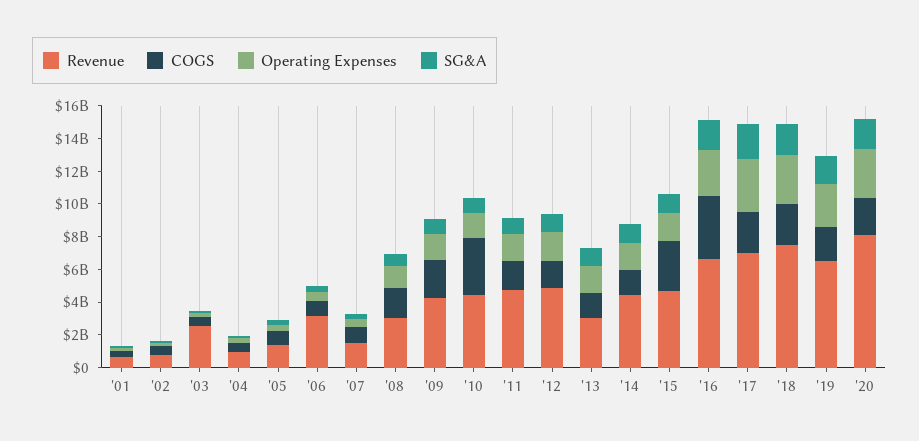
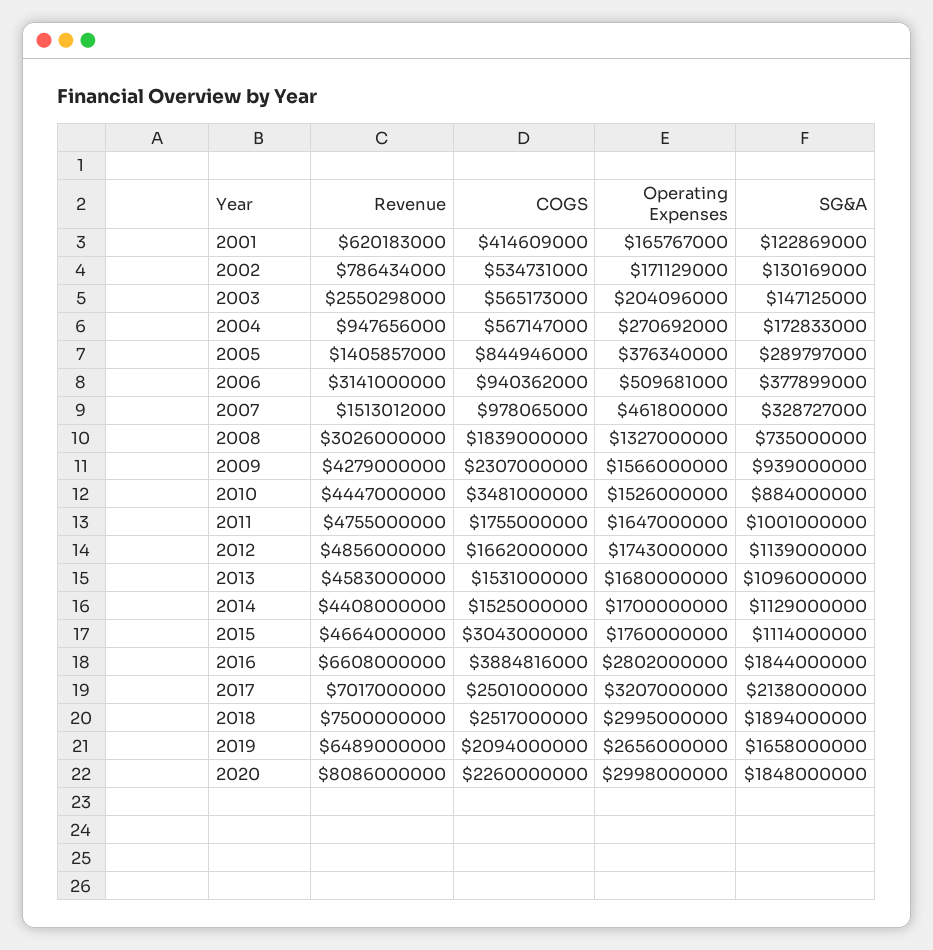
  {
    "Revenue": {
      "'01": 620183000,
      "'02": 786434000,
      "'03": 2550298000,
      "'04": 947656000,
      "'05": 1405857000,
      "'06": 3141000000,
      "'07": 1513012000,
      "'08": 3026000000,
      "'09": 4279000000,
      "'10": 4447000000,
      "'11": 4755000000,
      "'12": 4856000000,
-     "'13": 3000000000,
+     "'13": 4583000000,
      "'14": 4408000000,
      "'15": 4664000000,
      "'16": 6608000000,
      "'17": 7017000000,
      "'18": 7500000000,
      "'19": 6489000000,
      "'20": 8086000000
    },
    "COGS": {
      "'01": 414609000,
      "'02": 534731000,
      "'03": 565173000,
      "'04": 567147000,
      "'05": 844946000,
      "'06": 940362000,
      "'07": 978065000,
      "'08": 1839000000,
      "'09": 2307000000,
      "'10": 3481000000,
      "'11": 1755000000,
      "'12": 1662000000,
      "'13": 1531000000,
      "'14": 1525000000,
      "'15": 3043000000,
      "'16": 3884816000,
      "'17": 2501000000,
      "'18": 2517000000,
      "'19": 2094000000,
      "'20": 2260000000
    },
    "Operating Expenses": {
      "'01": 165767000,
      "'02": 171129000,
      "'03": 204096000,
      "'04": 270692000,
      "'05": 376340000,
      "'06": 509681000,
      "'07": 461800000,
      "'08": 1327000000,
      "'09": 1566000000,
      "'10": 1526000000,
      "'11": 1647000000,
      "'12": 1743000000,
      "'13": 1680000000,
      "'14": 1700000000,
      "'15": 1760000000,
      "'16": 2802000000,
      "'17": 3207000000,
      "'18": 2995000000,
      "'19": 2656000000,
      "'20": 2998000000
    },
    "SG&A": {
      "'01": 122869000,
      "'02": 130169000,
      "'03": 147125000,
      "'04": 172833000,
      "'05": 289797000,
      "'06": 377899000,
      "'07": 328727000,
      "'08": 735000000,
      "'09": 939000000,
      "'10": 884000000,
      "'11": 1001000000,
      "'12": 1139000000,
      "'13": 1096000000,
      "'14": 1129000000,
      "'15": 1114000000,
      "'16": 1844000000,
      "'17": 2138000000,
      "'18": 1894000000,
      "'19": 1658000000,
      "'20": 1848000000
    }
  }

